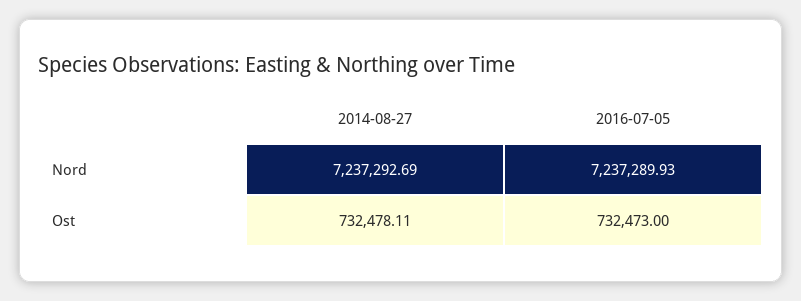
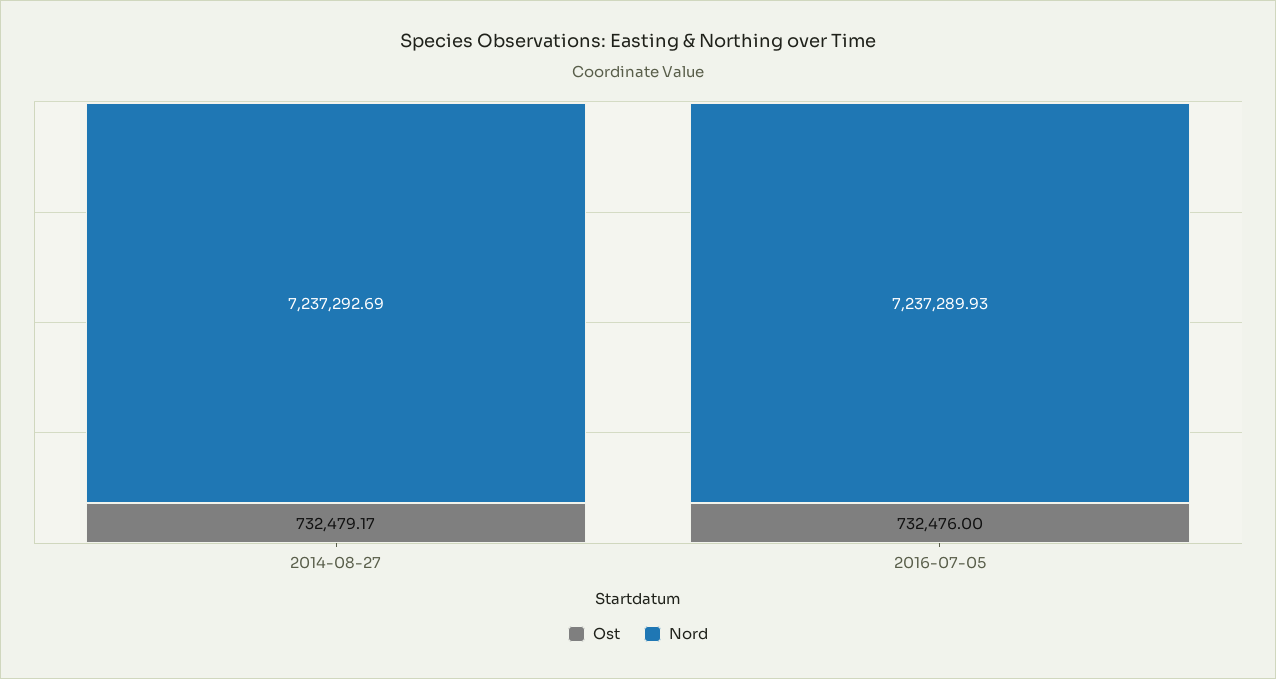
  {
    "Nord": {
      "2014-08-27": 7237292.69,
      "2016-07-05": 7237289.93
    },
    "Ost": {
-     "2014-08-27": 732478.11,
+     "2014-08-27": 732479.17,
-     "2016-07-05": 732473
+     "2016-07-05": 732476
    }
  }

